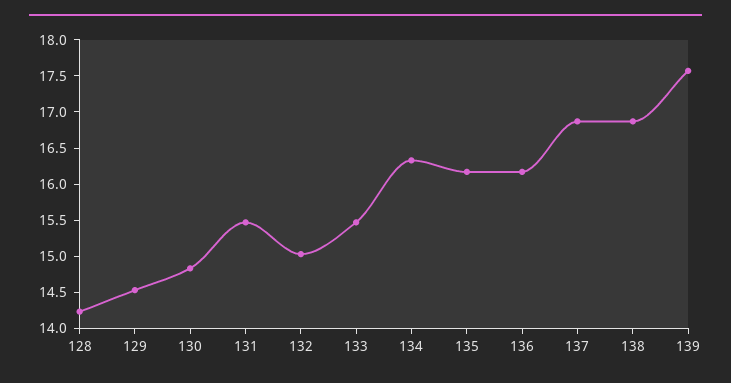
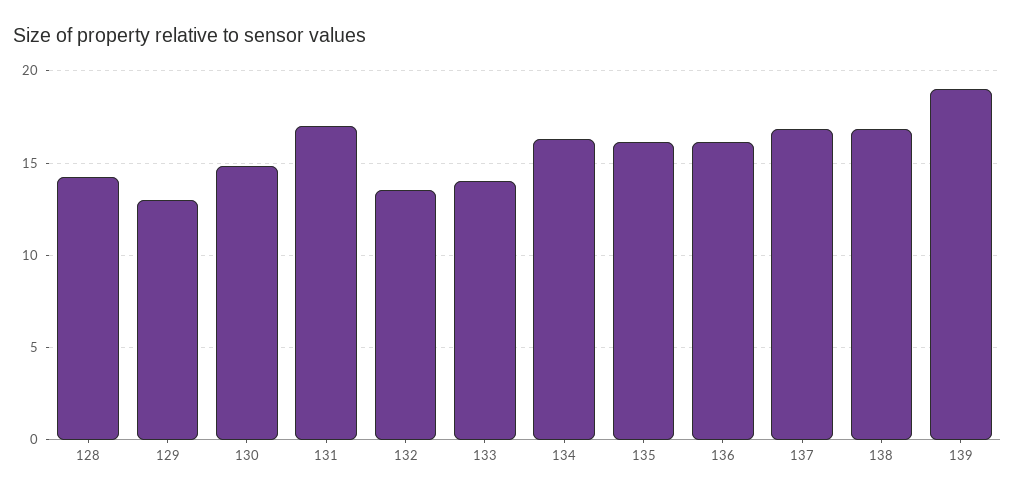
  {
    "128": 14.25,
-   "129": 14.5,
+   "129": 13,
    "130": 14.75,
-   "131": 15.5,
+   "131": 17,
-   "132": 15,
+   "132": 13.5,
-   "133": 15.5,
+   "133": 14,
    "134": 16.25,
    "135": 16.25,
    "136": 16.25,
    "137": 16.75,
    "138": 16.75,
-   "139": 17.5
+   "139": 19
  }

